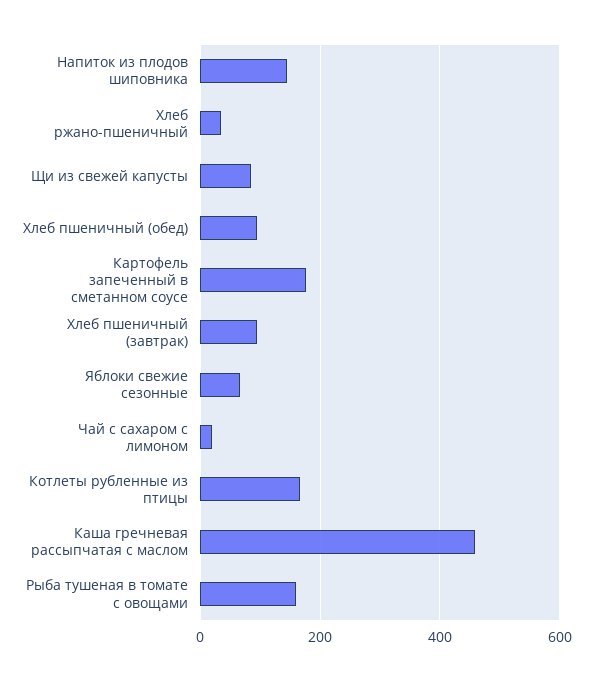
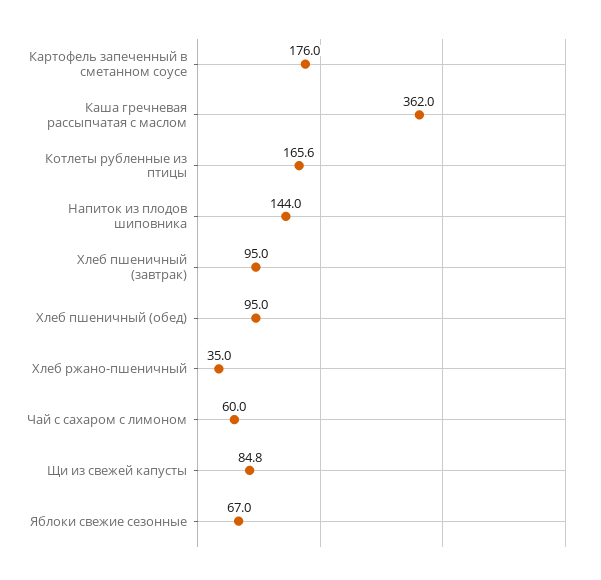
  {
    "Напиток из плодов шиповника": 144,
    "Хлеб ржано-пшеничный": 35,
    "Щи из свежей капусты": 84.8,
    "Хлеб пшеничный (обед)": 95,
    "Картофель запеченный в сметанном соусе": 176,
    "Хлеб пшеничный (завтрак)": 95,
    "Яблоки свежие сезонные": 67,
-   "Чай с сахаром с лимоном": 20,
+   "Чай с сахаром с лимоном": 60,
    "Котлеты рубленные из птицы": 165.6,
-   "Каша гречневая рассыпчатая с маслом": 460,
+   "Каша гречневая рассыпчатая с маслом": 362
-   "Рыба тушеная в томате с овощами": 160
  }

